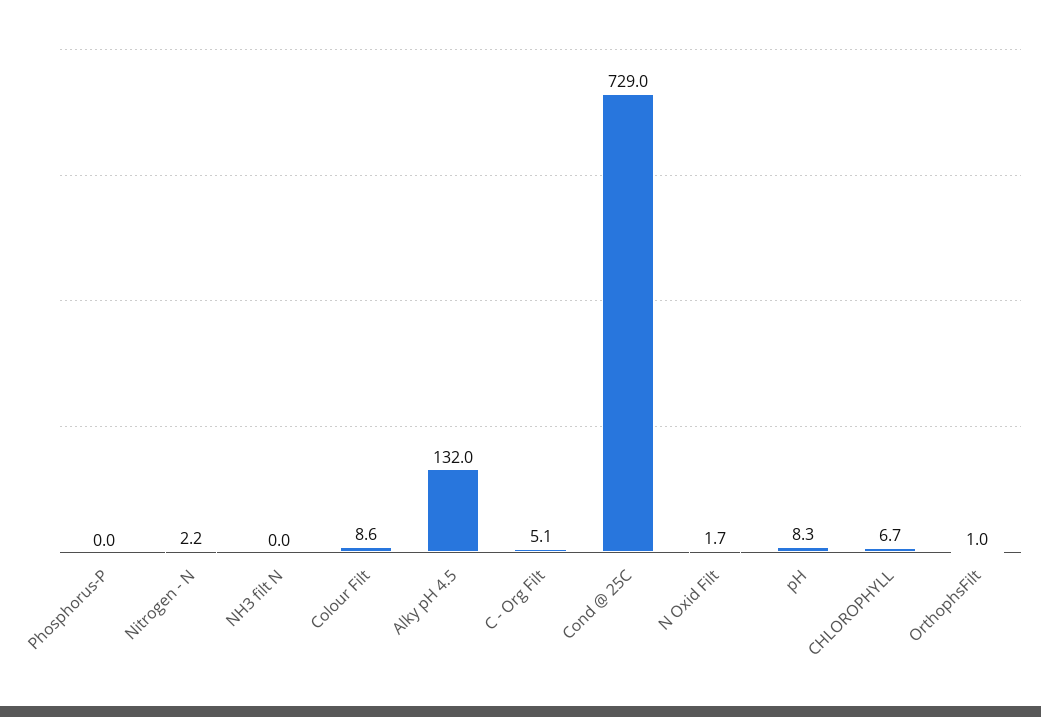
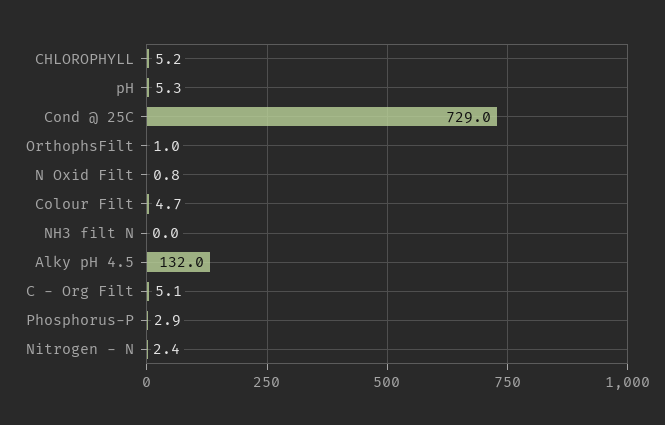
  {
-   "Phosphorus-P": 0,
+   "Phosphorus-P": 2.9,
-   "Nitrogen - N": 2.2,
+   "Nitrogen - N": 2.4,
    "NH3 filt N": 0,
-   "Colour Filt": 8.6,
+   "Colour Filt": 4.7,
    "Alky pH 4.5": 132,
    "C - Org Filt": 5.1,
    "Cond @ 25C": 729,
-   "N Oxid Filt": 1.7,
+   "N Oxid Filt": 0.8,
-   "pH": 8.3,
+   "pH": 5.3,
-   "CHLOROPHYLL": 6.7,
+   "CHLOROPHYLL": 5.2,
    "OrthophsFilt": 1
  }

